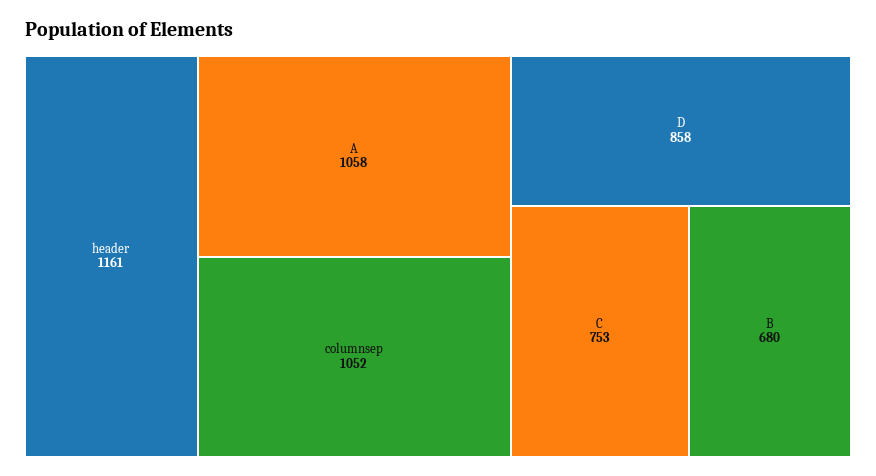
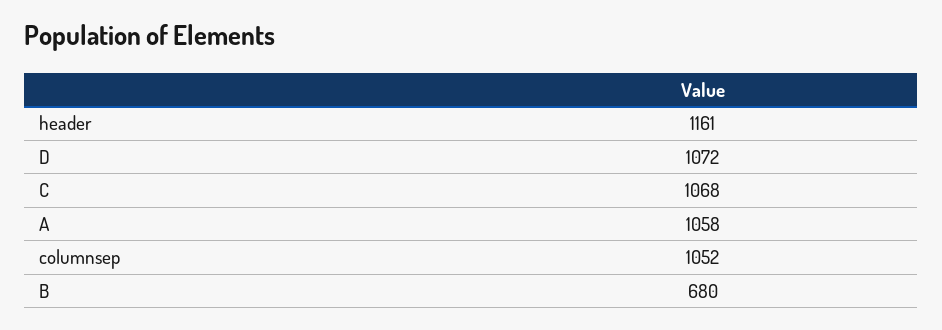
  {
    "header": 1161,
    "A": 1058,
    "columnsep": 1052,
-   "D": 858,
+   "D": 1072,
-   "C": 753,
+   "C": 1068,
    "B": 680
  }

